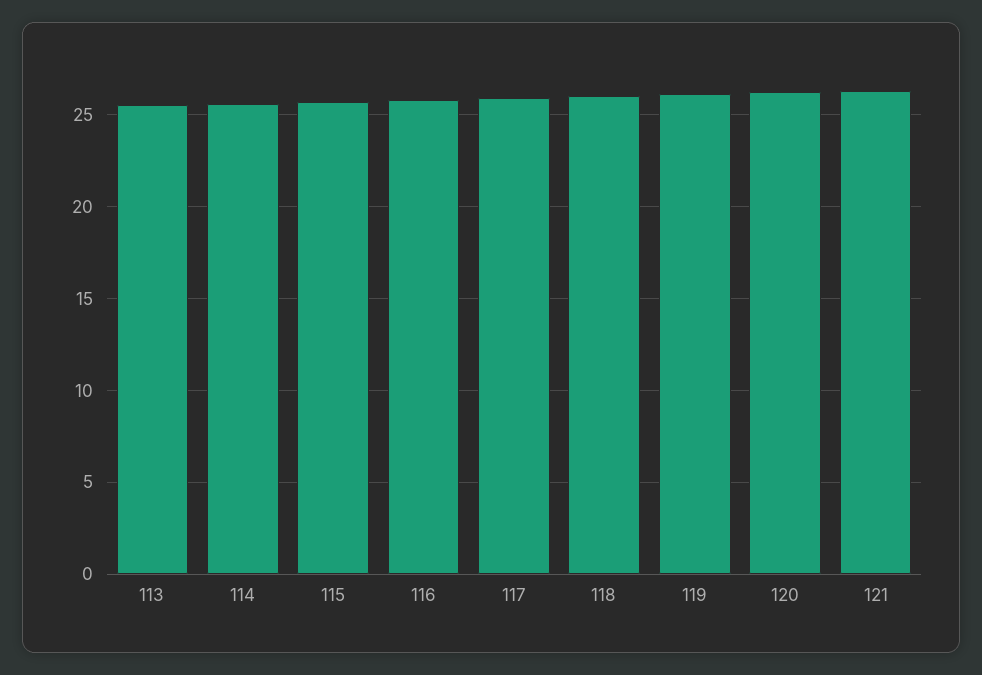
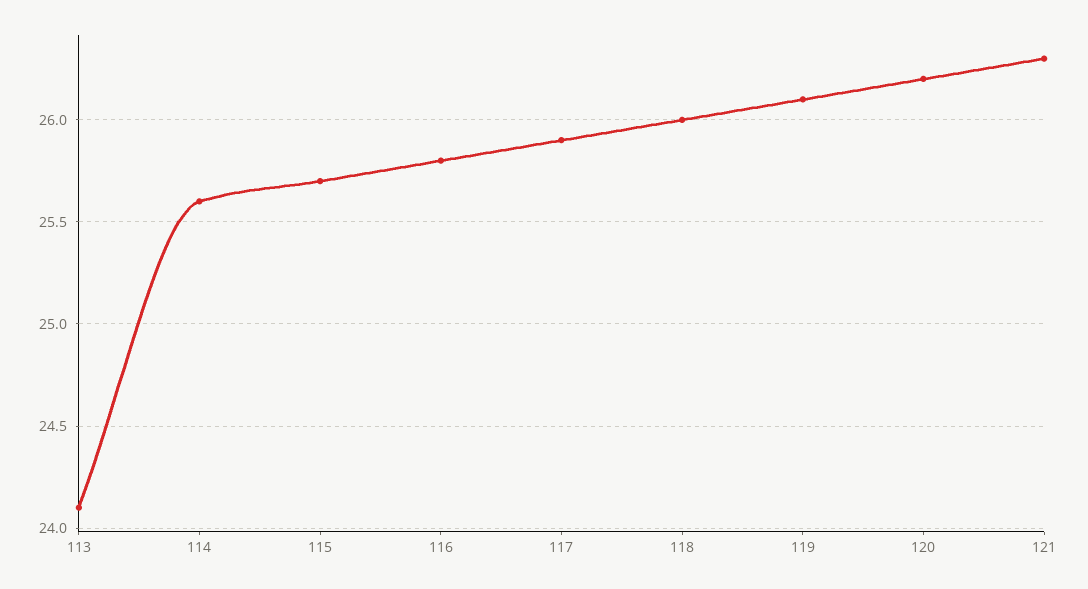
  {
-   "113": 25.5,
+   "113": 24.1,
    "114": 25.6,
    "115": 25.7,
    "116": 25.8,
    "117": 25.9,
    "118": 26,
    "119": 26.1,
    "120": 26.2,
    "121": 26.3
  }

